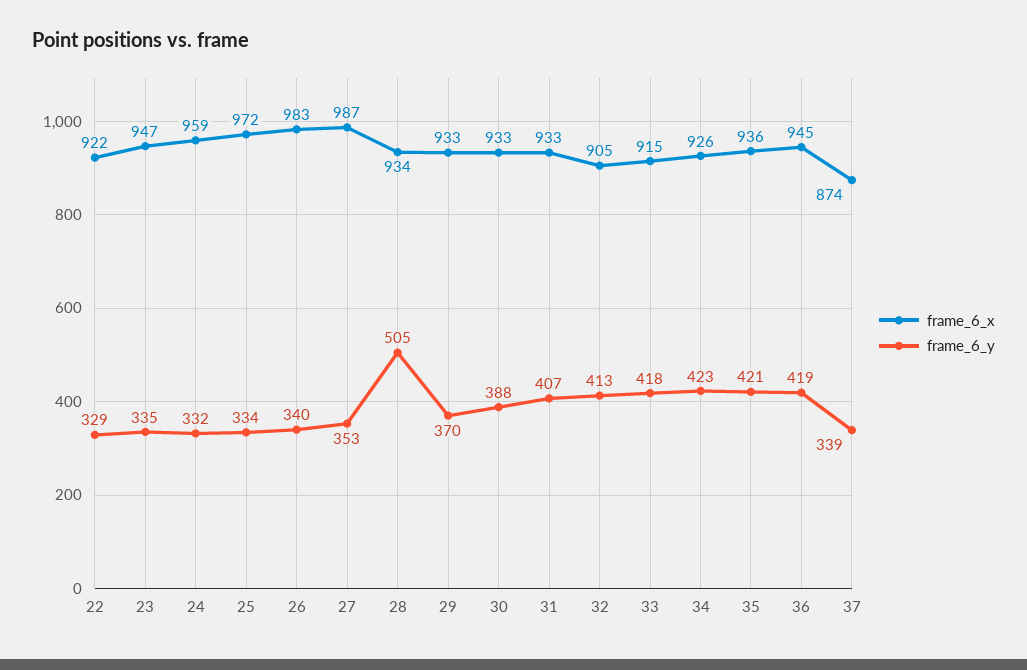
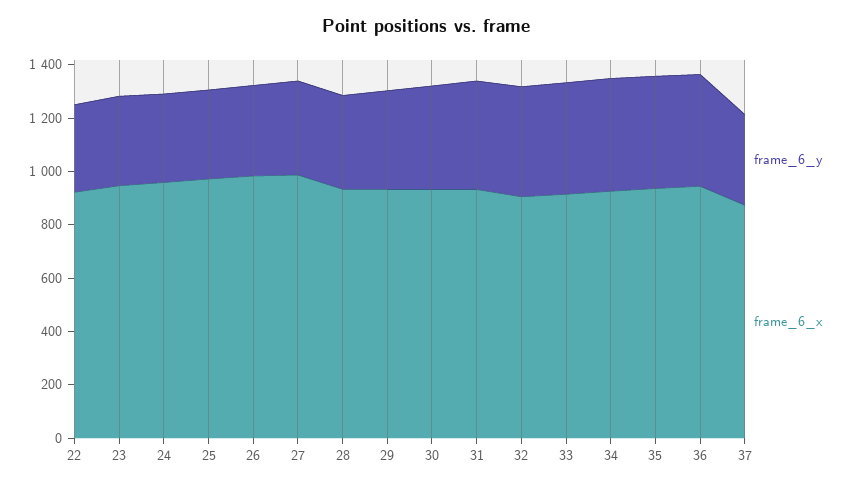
  {
    "frame_6_x": {
      "22": 922,
      "23": 947,
      "24": 959,
      "25": 972,
      "26": 983,
      "27": 987,
      "28": 934,
      "29": 933,
      "30": 933,
      "31": 933,
      "32": 905,
      "33": 915,
      "34": 926,
      "35": 936,
      "36": 945,
      "37": 874
    },
    "frame_6_y": {
      "22": 329,
      "23": 335,
      "24": 332,
      "25": 334,
      "26": 340,
      "27": 353,
-     "28": 505,
+     "28": 350,
      "29": 370,
      "30": 388,
      "31": 407,
      "32": 413,
      "33": 418,
      "34": 423,
      "35": 421,
      "36": 419,
      "37": 339
    }
  }

